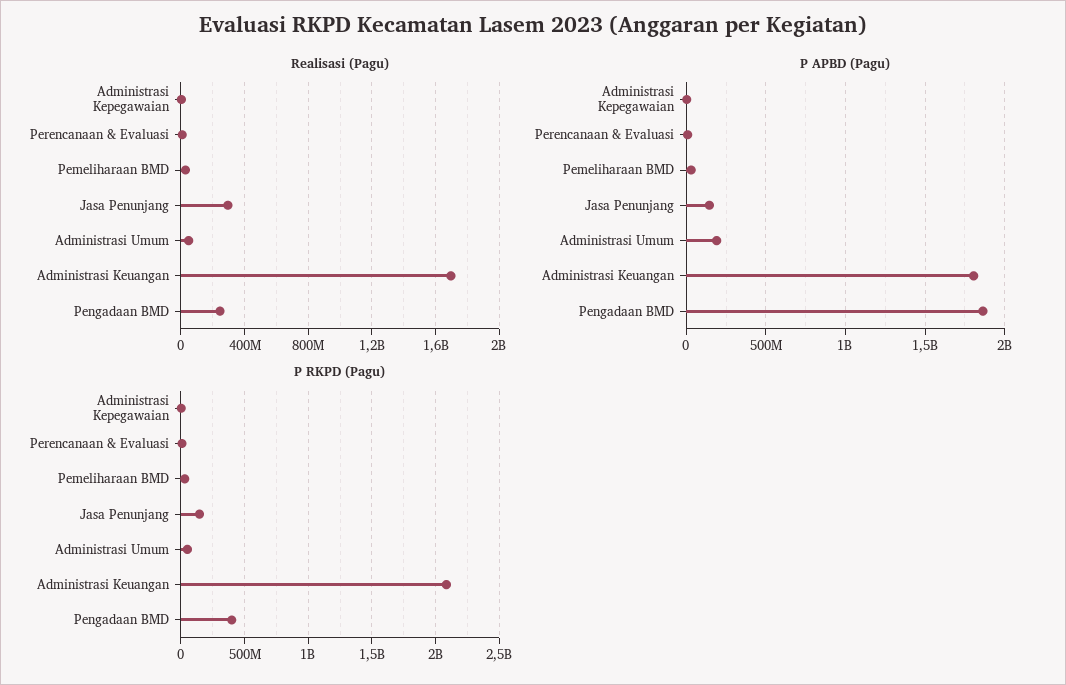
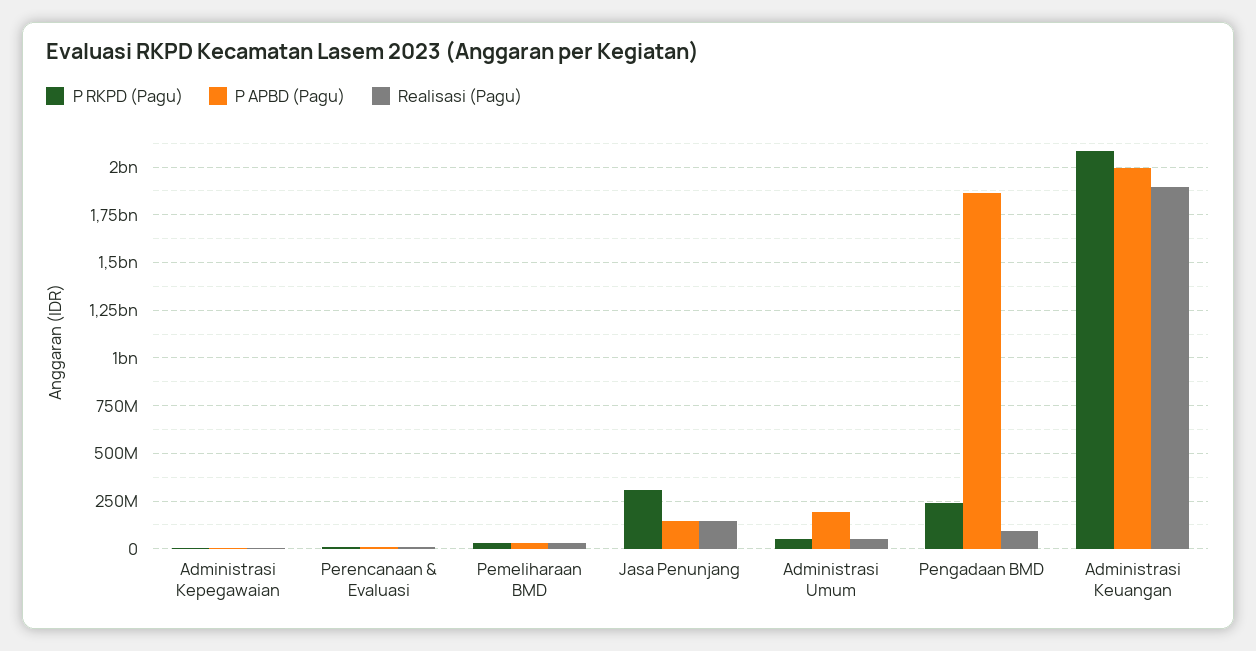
  {
    "Realisasi (Pagu)": {
      "Administrasi Kepegawaian": 0,
      "Perencanaan & Evaluasi": 0,
      "Pemeliharaan BMD": 50000000,
-     "Jasa Penunjang": 300000000,
+     "Jasa Penunjang": 150000000,
      "Administrasi Umum": 50000000,
-     "Administrasi Keuangan": 1700000000,
+     "Administrasi Keuangan": 1900000000,
-     "Pengadaan BMD": 250000000
+     "Pengadaan BMD": 100000000
    },
    "P APBD (Pagu)": {
      "Administrasi Kepegawaian": 0,
      "Perencanaan & Evaluasi": 0,
      "Pemeliharaan BMD": 50000000,
      "Jasa Penunjang": 150000000,
      "Administrasi Umum": 200000000,
-     "Administrasi Keuangan": 1800000000,
+     "Administrasi Keuangan": 2000000000,
      "Pengadaan BMD": 1850000000
    },
    "P RKPD (Pagu)": {
      "Administrasi Kepegawaian": 0,
      "Perencanaan & Evaluasi": 0,
      "Pemeliharaan BMD": 50000000,
-     "Jasa Penunjang": 150000000,
+     "Jasa Penunjang": 300000000,
      "Administrasi Umum": 50000000,
      "Administrasi Keuangan": 2100000000,
-     "Pengadaan BMD": 400000000
+     "Pengadaan BMD": 250000000
    }
  }

